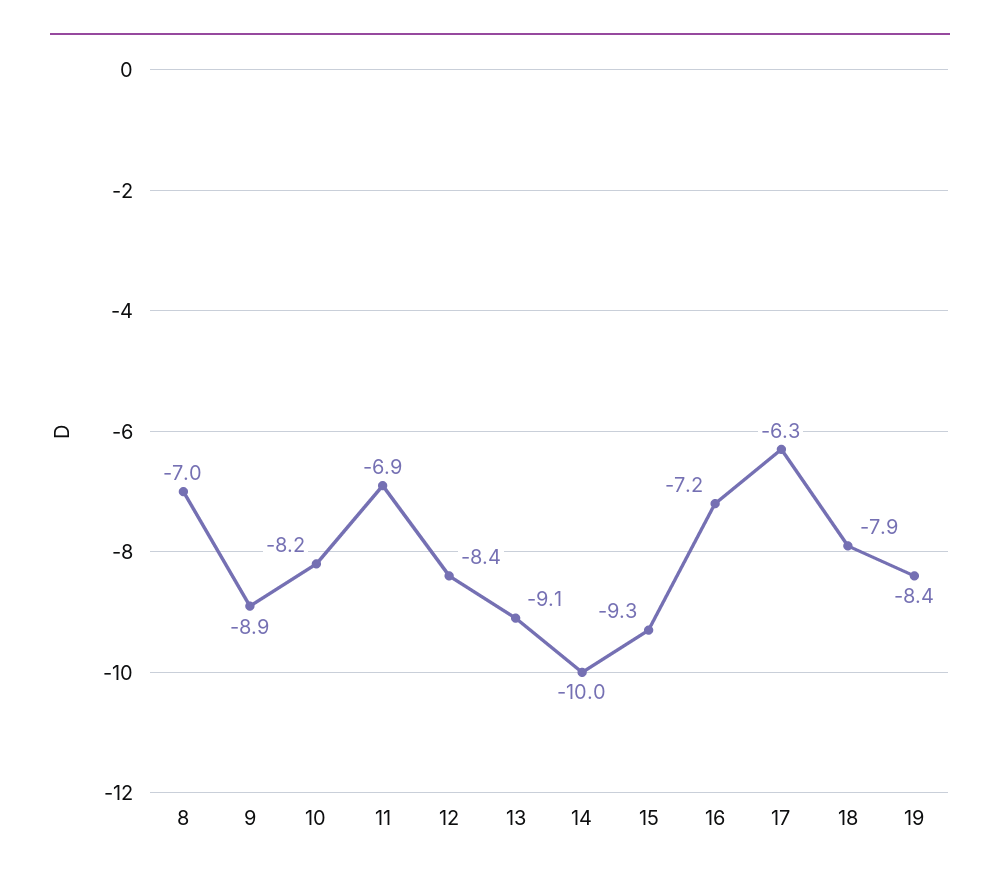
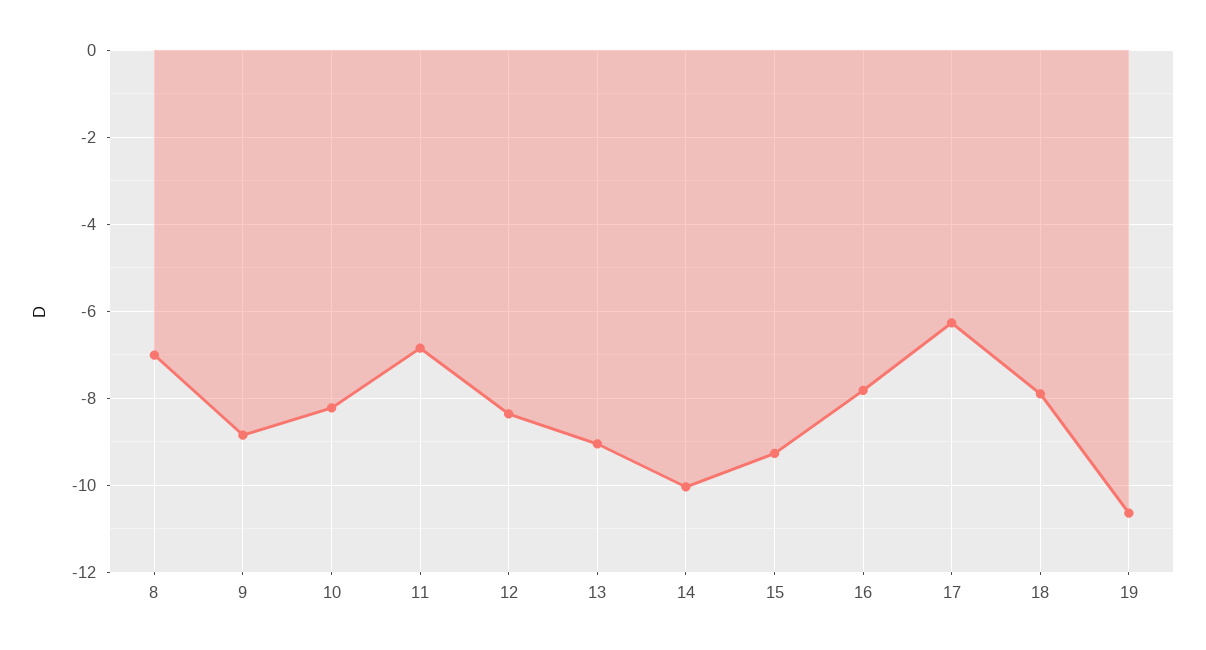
  {
    "8": -7,
    "9": -8.9,
    "10": -8.2,
    "11": -6.9,
    "12": -8.4,
    "13": -9.1,
    "14": -10,
    "15": -9.3,
-   "16": -7.2,
+   "16": -7.8,
    "17": -6.3,
    "18": -7.9,
-   "19": -8.4
+   "19": -10.6
  }

